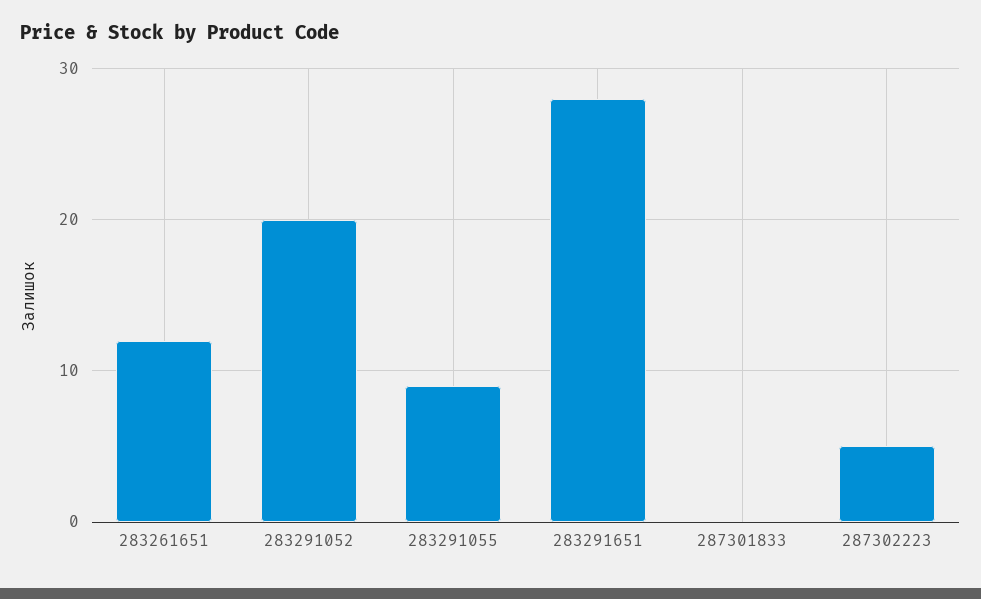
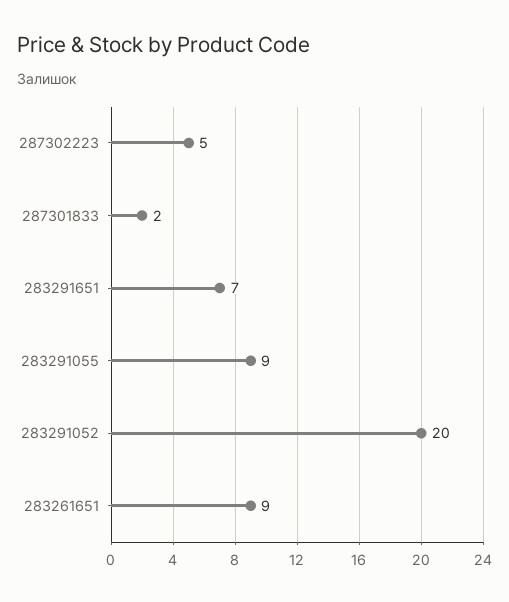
  {
-   "283261651": 12,
+   "283261651": 9,
    "283291052": 20,
    "283291055": 9,
-   "283291651": 28,
+   "283291651": 7,
-   "287301833": 0,
+   "287301833": 2,
    "287302223": 5
  }

